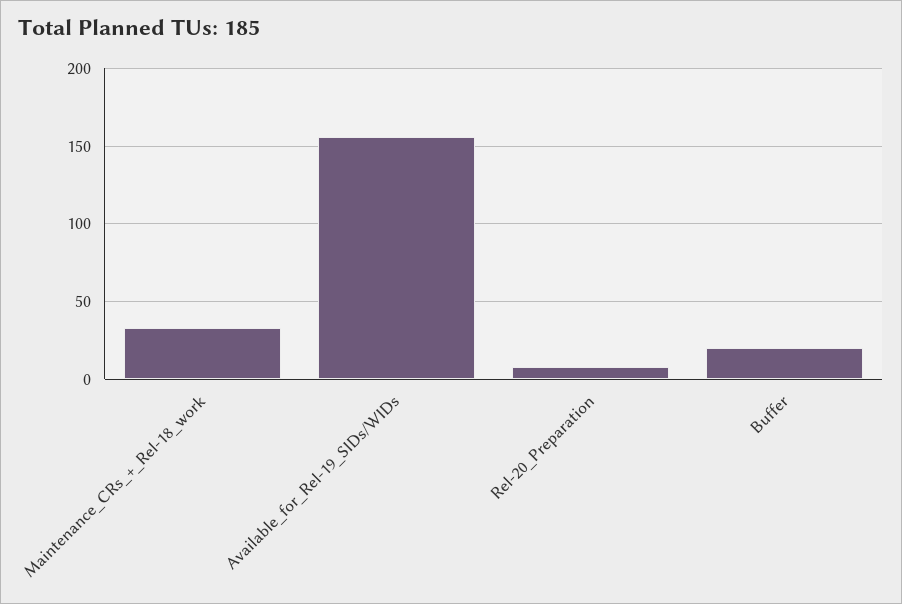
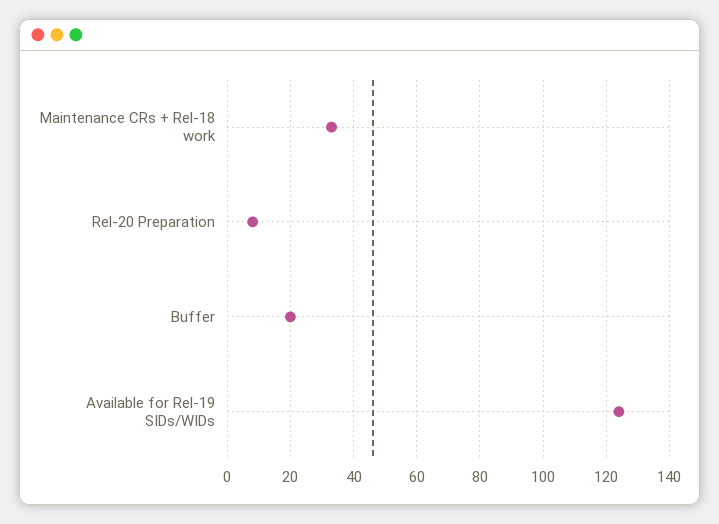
  {
    "Maintenance_CRs_+_Rel-18_work": 35,
-   "Available_for_Rel-19_SIDs/WIDs": 155,
+   "Available_for_Rel-19_SIDs/WIDs": 125,
    "Rel-20_Preparation": 10,
    "Buffer": 20
  }

